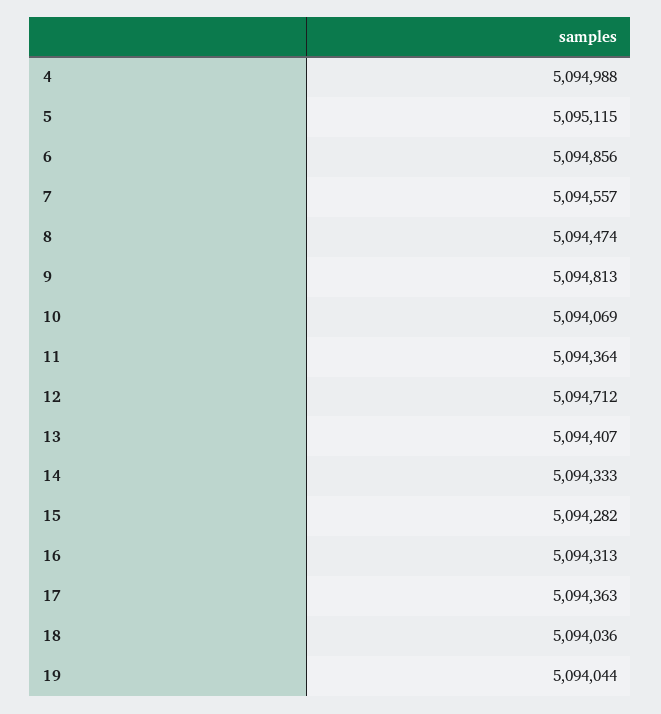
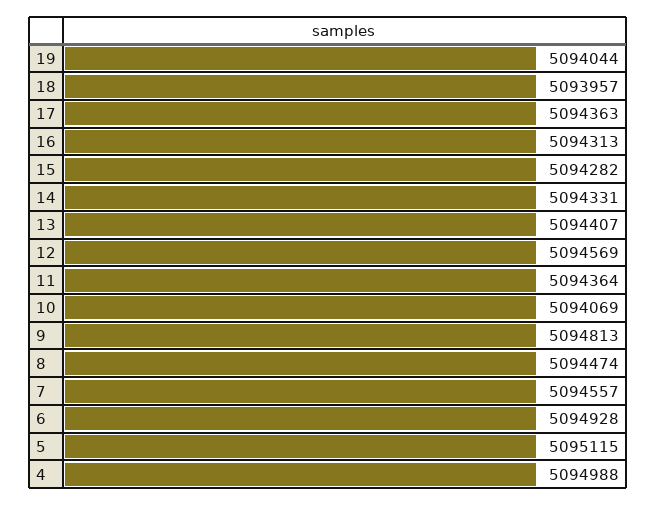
  {
    "4": 5094988,
    "5": 5095115,
-   "6": 5094856,
+   "6": 5094928,
    "7": 5094557,
    "8": 5094474,
    "9": 5094813,
    "10": 5094069,
    "11": 5094364,
-   "12": 5094712,
+   "12": 5094569,
    "13": 5094407,
-   "14": 5094333,
+   "14": 5094331,
    "15": 5094282,
    "16": 5094313,
    "17": 5094363,
-   "18": 5094036,
+   "18": 5093957,
    "19": 5094044
  }

